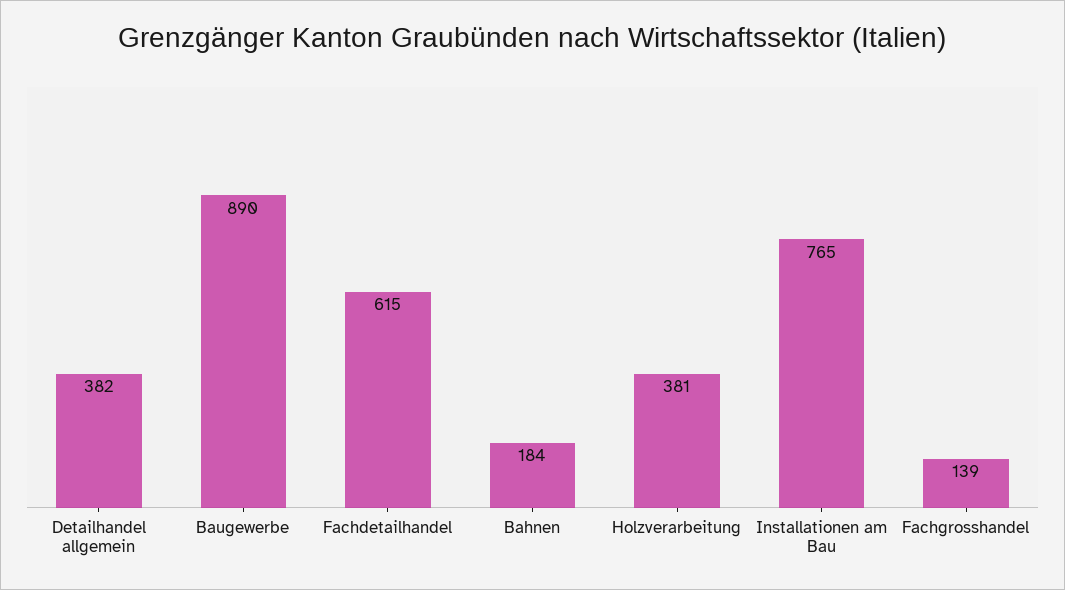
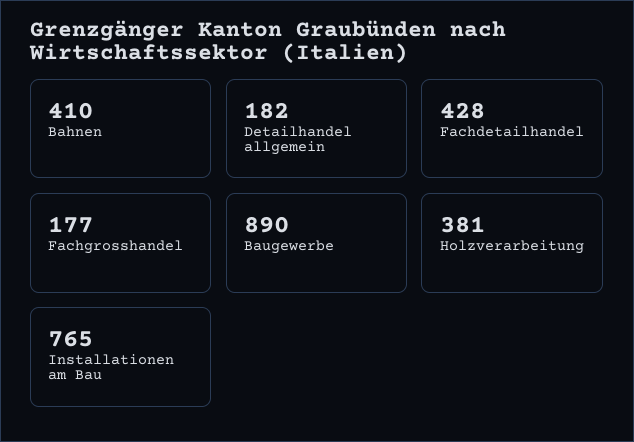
  {
-   "Detailhandel allgemein": 382,
+   "Detailhandel allgemein": 182,
    "Baugewerbe": 890,
-   "Fachdetailhandel": 615,
+   "Fachdetailhandel": 428,
-   "Bahnen": 184,
+   "Bahnen": 410,
    "Holzverarbeitung": 381,
    "Installationen am Bau": 765,
-   "Fachgrosshandel": 139
+   "Fachgrosshandel": 177
  }

